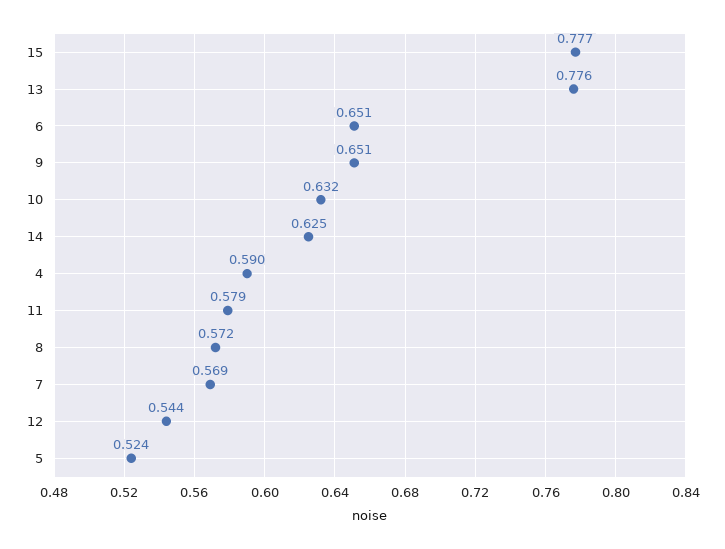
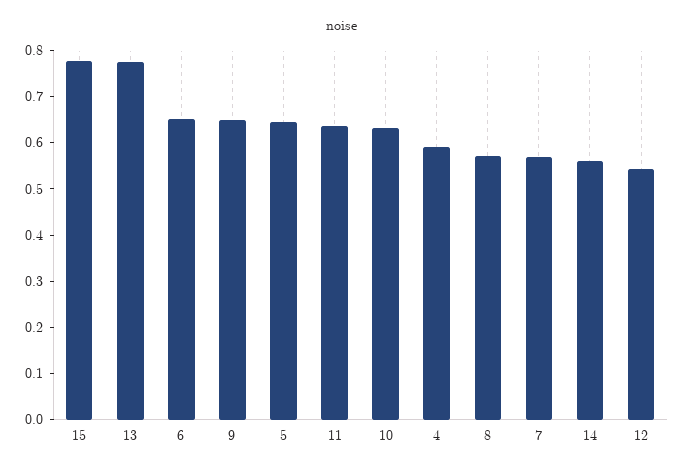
  {
    "15": 0.777,
    "13": 0.776,
    "6": 0.651,
    "9": 0.651,
    "10": 0.632,
-   "14": 0.625,
+   "14": 0.56,
    "4": 0.59,
-   "11": 0.579,
+   "11": 0.64,
    "8": 0.572,
    "7": 0.569,
    "12": 0.544,
-   "5": 0.524
+   "5": 0.64
  }

